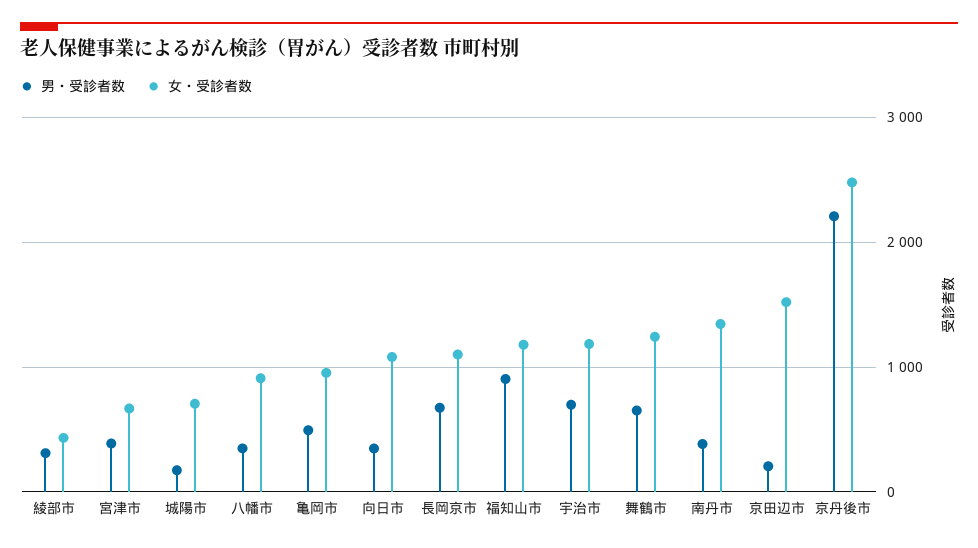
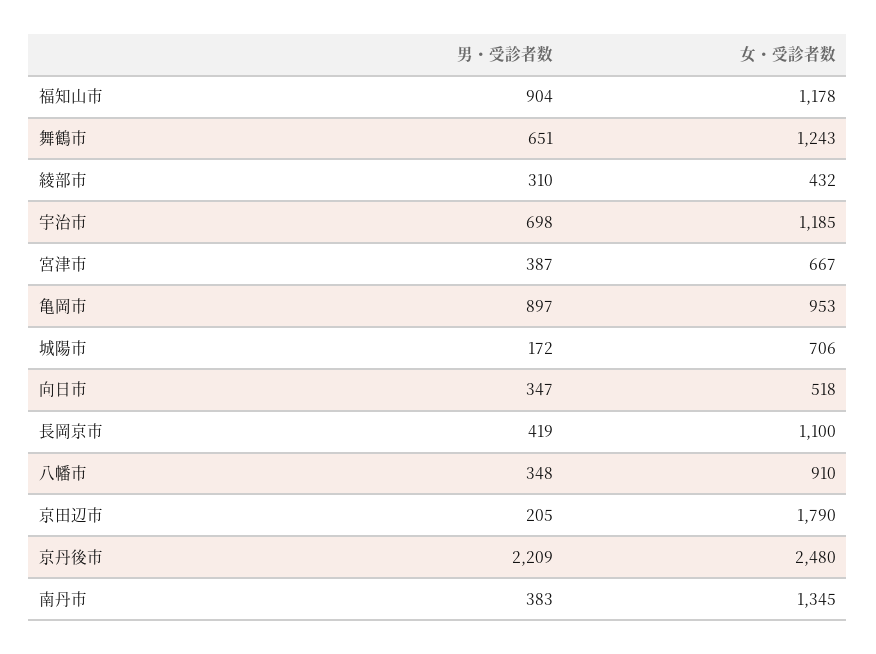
  {
    "男・受診者数": {
      "綾部市": 310,
      "宮津市": 387,
      "城陽市": 172,
      "八幡市": 348,
-     "亀岡市": 500,
+     "亀岡市": 897,
      "向日市": 347,
-     "長岡京市": 700,
+     "長岡京市": 419,
      "福知山市": 904,
      "宇治市": 698,
      "舞鶴市": 651,
      "南丹市": 383,
      "京田辺市": 205,
      "京丹後市": 2209
    },
    "女・受診者数": {
      "綾部市": 432,
      "宮津市": 667,
      "城陽市": 706,
      "八幡市": 910,
      "亀岡市": 953,
-     "向日市": 1100,
+     "向日市": 518,
      "長岡京市": 1100,
      "福知山市": 1178,
      "宇治市": 1185,
      "舞鶴市": 1243,
      "南丹市": 1345,
-     "京田辺市": 1500,
+     "京田辺市": 1790,
      "京丹後市": 2480
    }
  }

